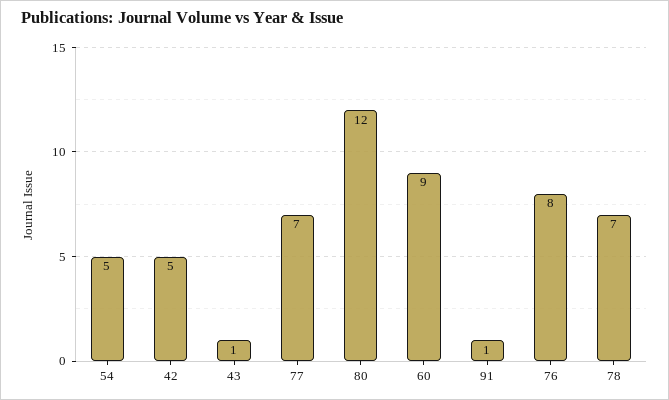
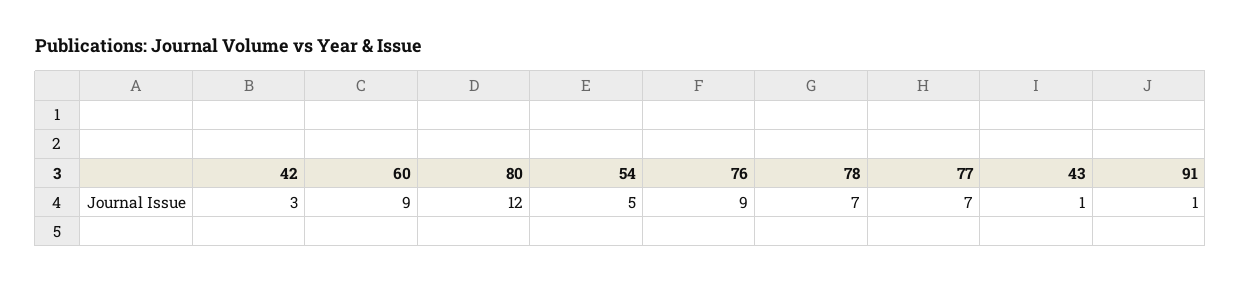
  {
    "54": 5,
-   "42": 5,
+   "42": 3,
    "43": 1,
    "77": 7,
    "80": 12,
    "60": 9,
    "91": 1,
-   "76": 8,
+   "76": 9,
    "78": 7
  }

